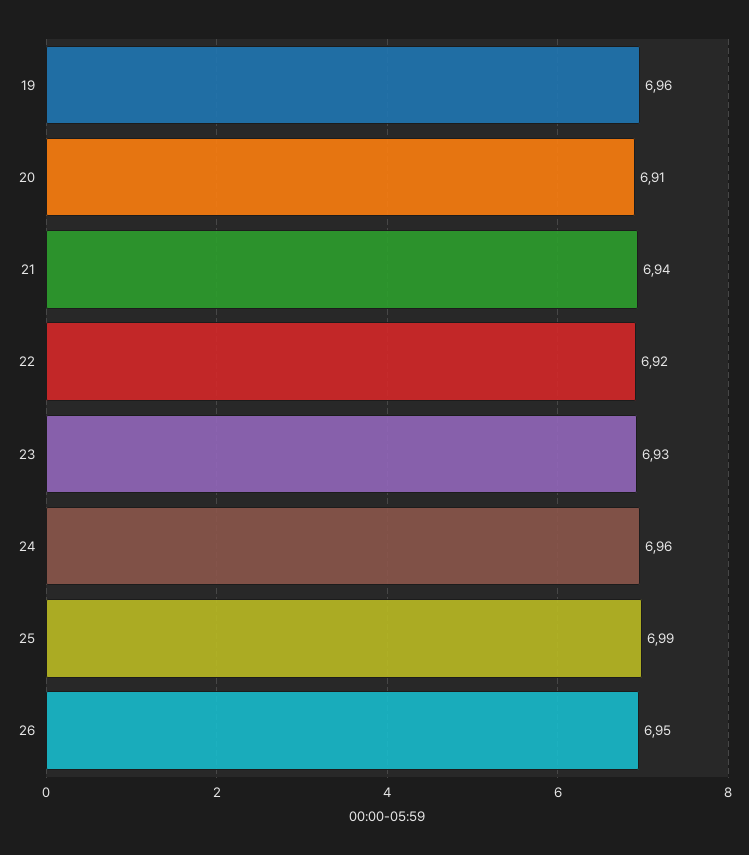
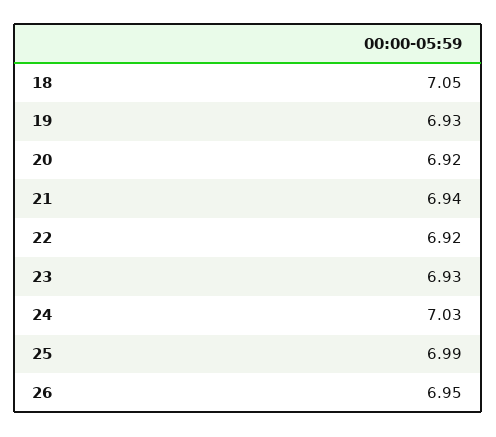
  {
-   "19": 6.96,
+   "19": 6.93,
-   "20": 6.91,
+   "20": 6.92,
    "21": 6.94,
    "22": 6.92,
    "23": 6.93,
-   "24": 6.96,
+   "24": 7.03,
    "25": 6.99,
-   "26": 6.95
+   "26": 6.95,
+   "18": 7.05
  }

